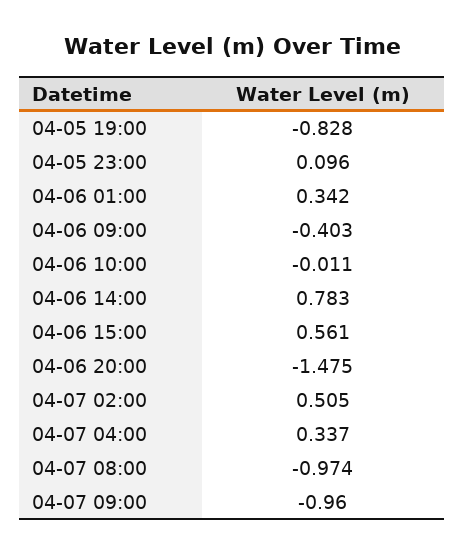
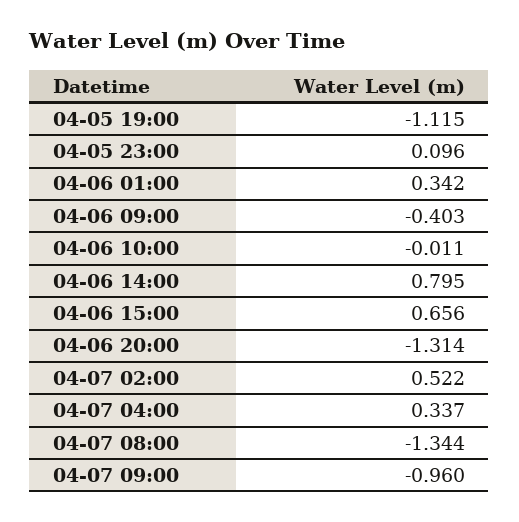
  {
-   "04-05 19:00": -0.828,
+   "04-05 19:00": -1.115,
    "04-05 23:00": 0.096,
    "04-06 01:00": 0.342,
    "04-06 09:00": -0.403,
    "04-06 10:00": -0.011,
-   "04-06 14:00": 0.783,
+   "04-06 14:00": 0.795,
-   "04-06 15:00": 0.561,
+   "04-06 15:00": 0.656,
-   "04-06 20:00": -1.475,
+   "04-06 20:00": -1.314,
-   "04-07 02:00": 0.505,
+   "04-07 02:00": 0.522,
    "04-07 04:00": 0.337,
-   "04-07 08:00": -0.974,
+   "04-07 08:00": -1.344,
    "04-07 09:00": -0.96
  }

